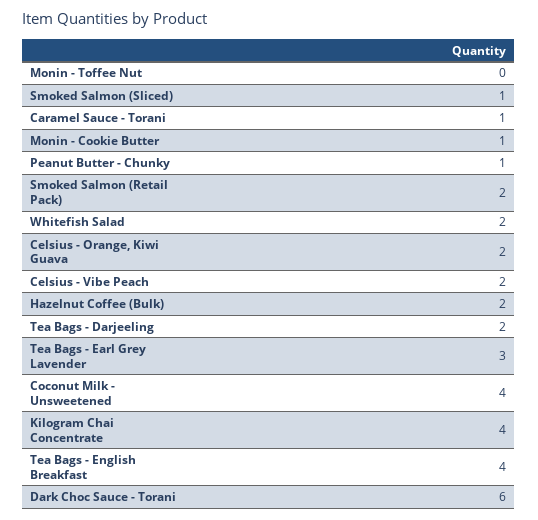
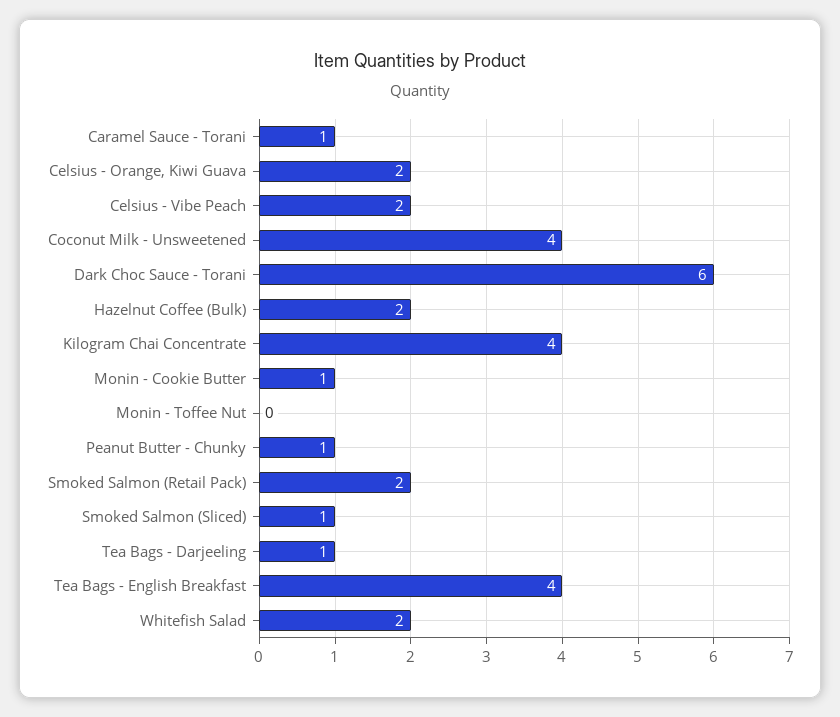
  {
    "Monin - Toffee Nut": 0,
    "Smoked Salmon (Sliced)": 1,
    "Caramel Sauce - Torani": 1,
    "Monin - Cookie Butter": 1,
    "Peanut Butter - Chunky": 1,
    "Smoked Salmon (Retail Pack)": 2,
    "Whitefish Salad": 2,
    "Celsius - Orange, Kiwi Guava": 2,
    "Celsius - Vibe Peach": 2,
    "Hazelnut Coffee (Bulk)": 2,
-   "Tea Bags - Darjeeling": 2,
+   "Tea Bags - Darjeeling": 1,
-   "Tea Bags - Earl Grey Lavender": 3,
    "Coconut Milk - Unsweetened": 4,
    "Kilogram Chai Concentrate": 4,
    "Tea Bags - English Breakfast": 4,
    "Dark Choc Sauce - Torani": 6
  }

